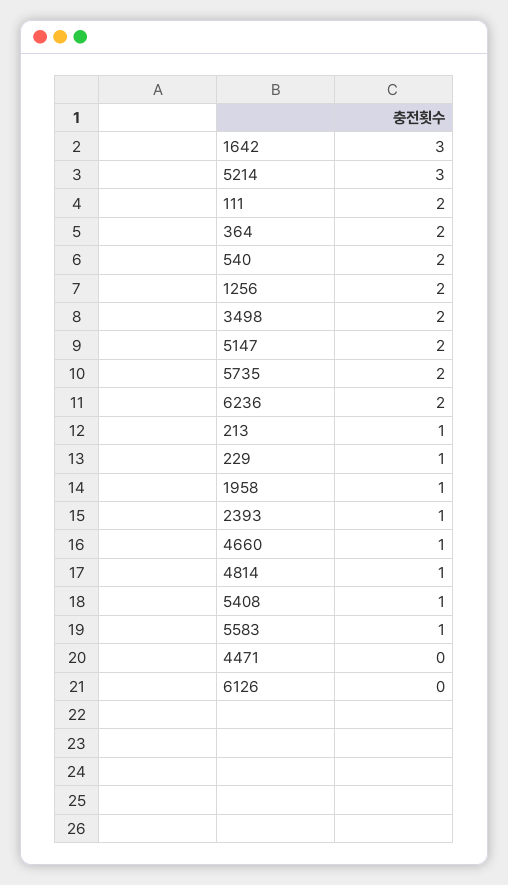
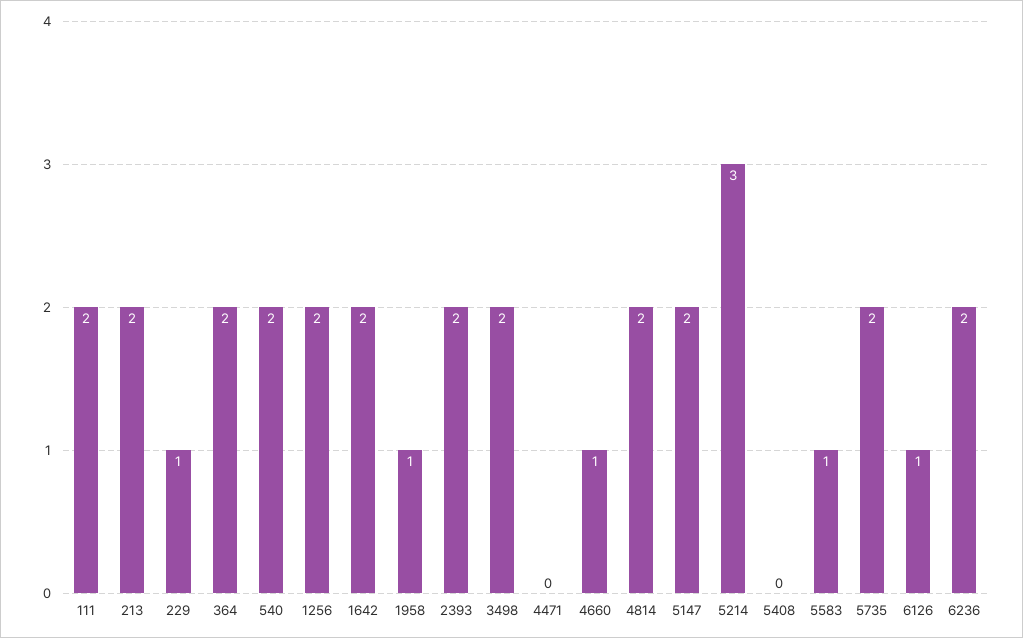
  {
-   "1642": 3,
+   "1642": 2,
    "5214": 3,
    "111": 2,
    "364": 2,
    "540": 2,
    "1256": 2,
    "3498": 2,
    "5147": 2,
    "5735": 2,
    "6236": 2,
-   "213": 1,
+   "213": 2,
    "229": 1,
    "1958": 1,
-   "2393": 1,
+   "2393": 2,
    "4660": 1,
-   "4814": 1,
+   "4814": 2,
-   "5408": 1,
+   "5408": 0,
    "5583": 1,
    "4471": 0,
-   "6126": 0
+   "6126": 1
  }

